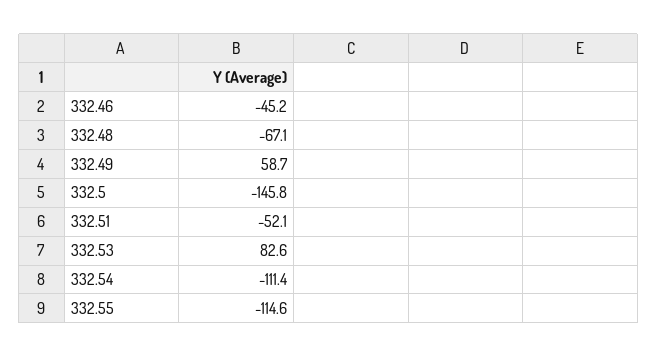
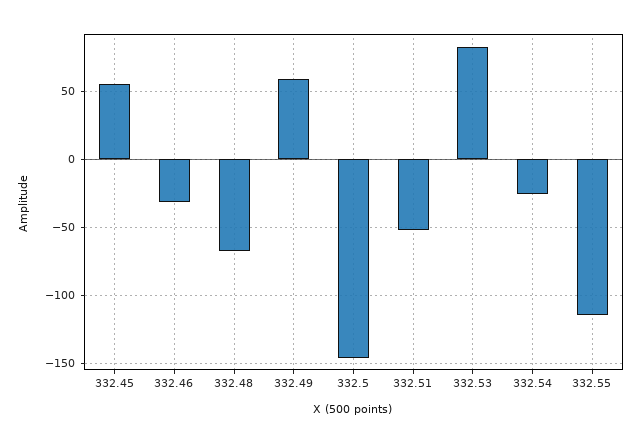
  {
-   "332.46": -45.2,
+   "332.46": -30,
    "332.48": -67.1,
    "332.49": 58.7,
    "332.5": -145.8,
    "332.51": -52.1,
    "332.53": 82.6,
-   "332.54": -111.4,
+   "332.54": -25,
-   "332.55": -114.6
+   "332.55": -114.6,
+   "332.45": 55
  }

